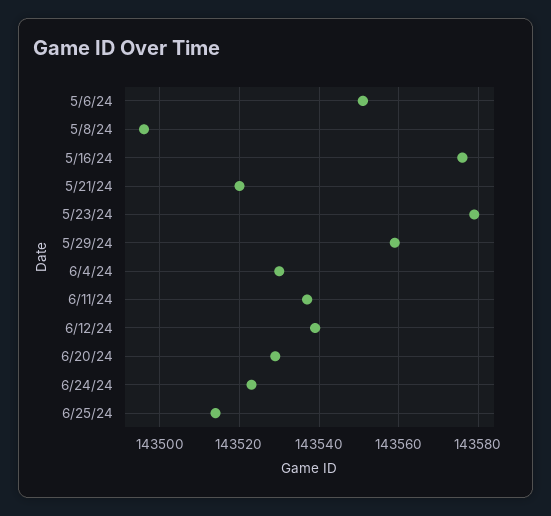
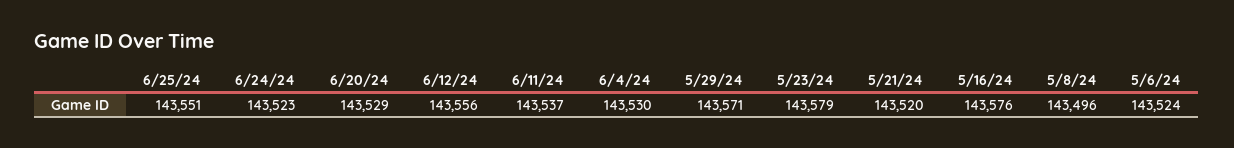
  {
-   "5/6/24": 143550,
+   "5/6/24": 143524,
    "5/8/24": 143496,
    "5/16/24": 143576,
    "5/21/24": 143520,
    "5/23/24": 143579,
-   "5/29/24": 143560,
+   "5/29/24": 143571,
    "6/4/24": 143530,
    "6/11/24": 143537,
-   "6/12/24": 143540,
+   "6/12/24": 143556,
    "6/20/24": 143529,
    "6/24/24": 143523,
-   "6/25/24": 143515
+   "6/25/24": 143551
  }

